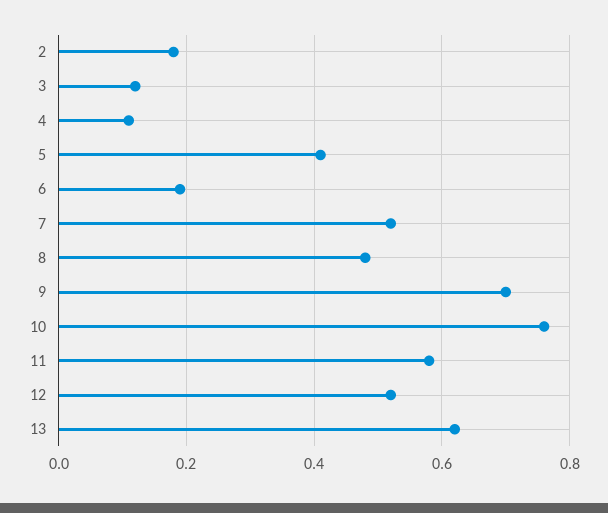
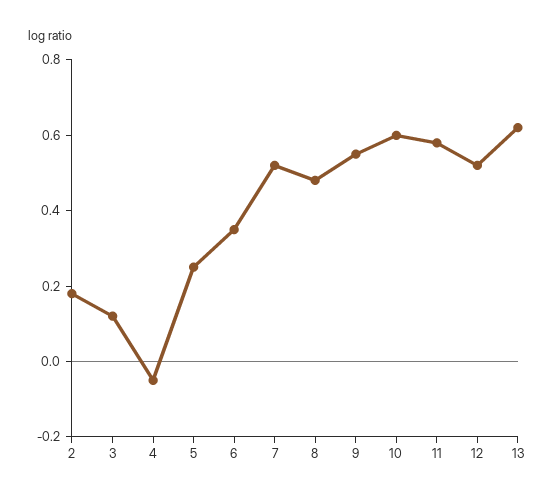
  {
    "2": 0.2,
    "3": 0.1,
-   "4": 0.1,
+   "4": -0.05,
-   "5": 0.4,
+   "5": 0.25,
-   "6": 0.2,
+   "6": 0.35,
    "7": 0.5,
    "8": 0.5,
-   "9": 0.7,
+   "9": 0.55,
-   "10": 0.75,
+   "10": 0.6,
    "11": 0.6,
    "12": 0.5,
    "13": 0.6
  }

